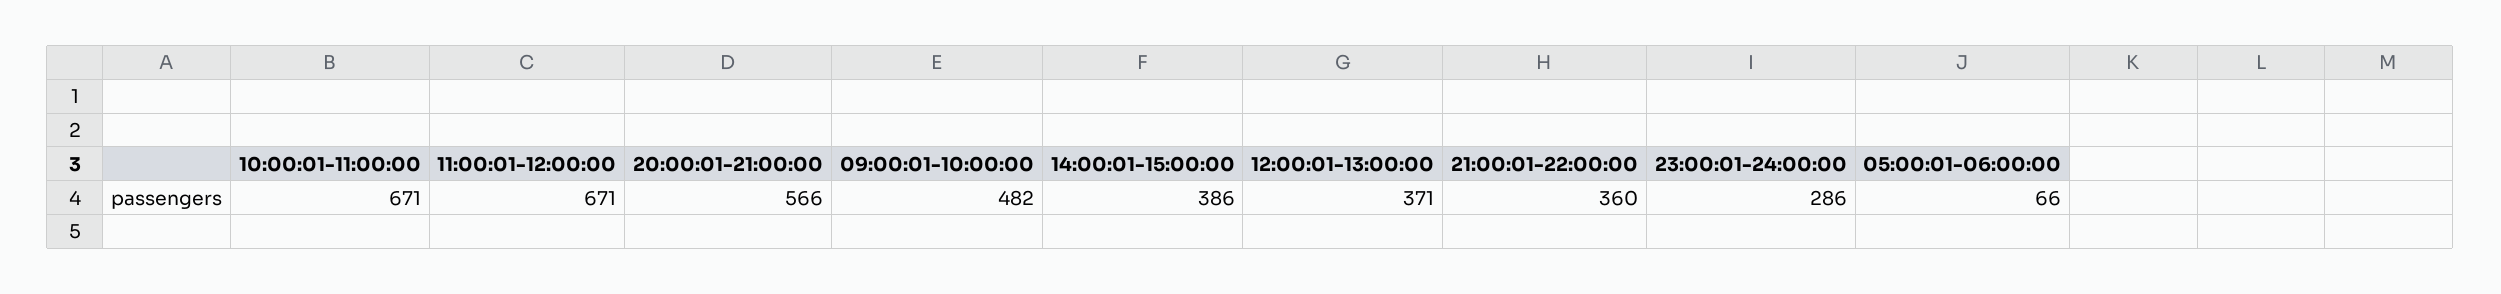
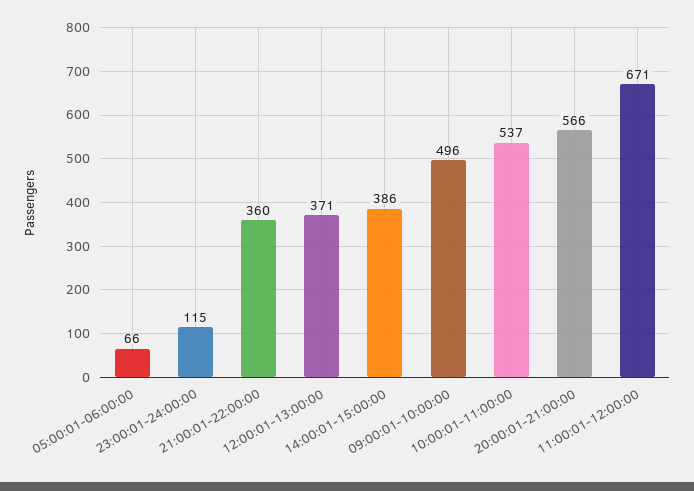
  {
-   "10:00:01-11:00:00": 671,
+   "10:00:01-11:00:00": 537,
    "11:00:01-12:00:00": 671,
    "20:00:01-21:00:00": 566,
-   "09:00:01-10:00:00": 482,
+   "09:00:01-10:00:00": 496,
    "14:00:01-15:00:00": 386,
    "12:00:01-13:00:00": 371,
    "21:00:01-22:00:00": 360,
-   "23:00:01-24:00:00": 286,
+   "23:00:01-24:00:00": 115,
    "05:00:01-06:00:00": 66
  }

